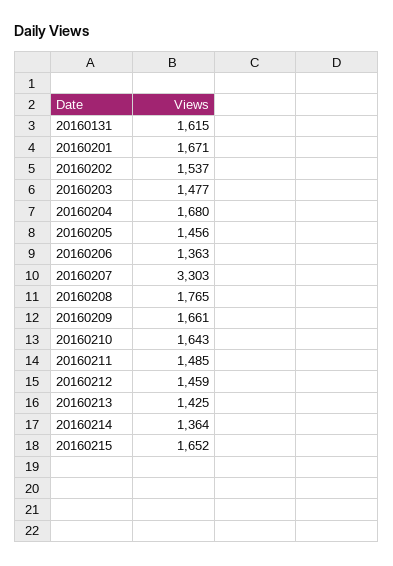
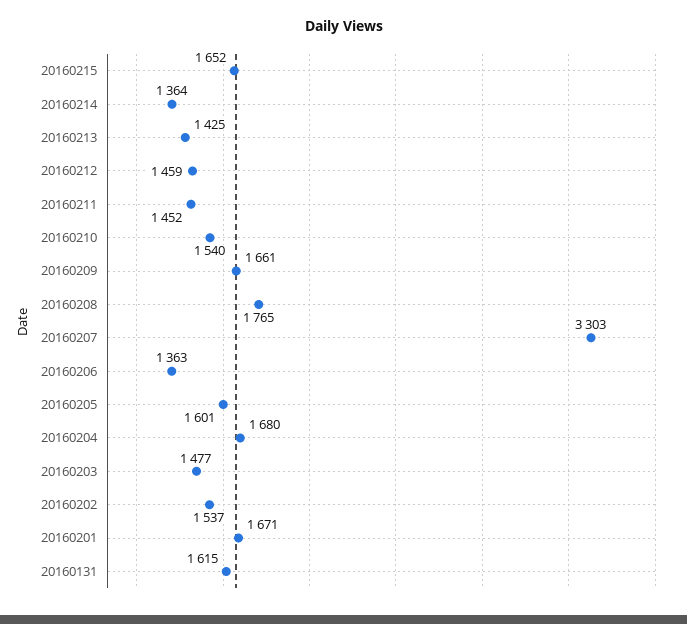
  {
    "20160131": 1615,
    "20160201": 1671,
    "20160202": 1537,
    "20160203": 1477,
    "20160204": 1680,
-   "20160205": 1456,
+   "20160205": 1601,
    "20160206": 1363,
    "20160207": 3303,
    "20160208": 1765,
    "20160209": 1661,
-   "20160210": 1643,
+   "20160210": 1540,
-   "20160211": 1485,
+   "20160211": 1452,
    "20160212": 1459,
    "20160213": 1425,
    "20160214": 1364,
    "20160215": 1652
  }

